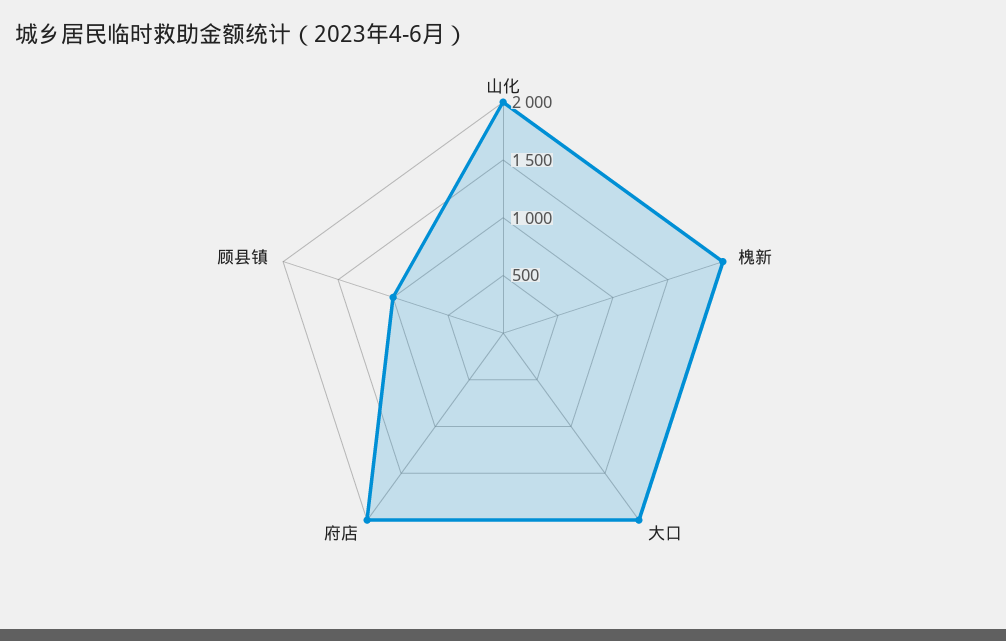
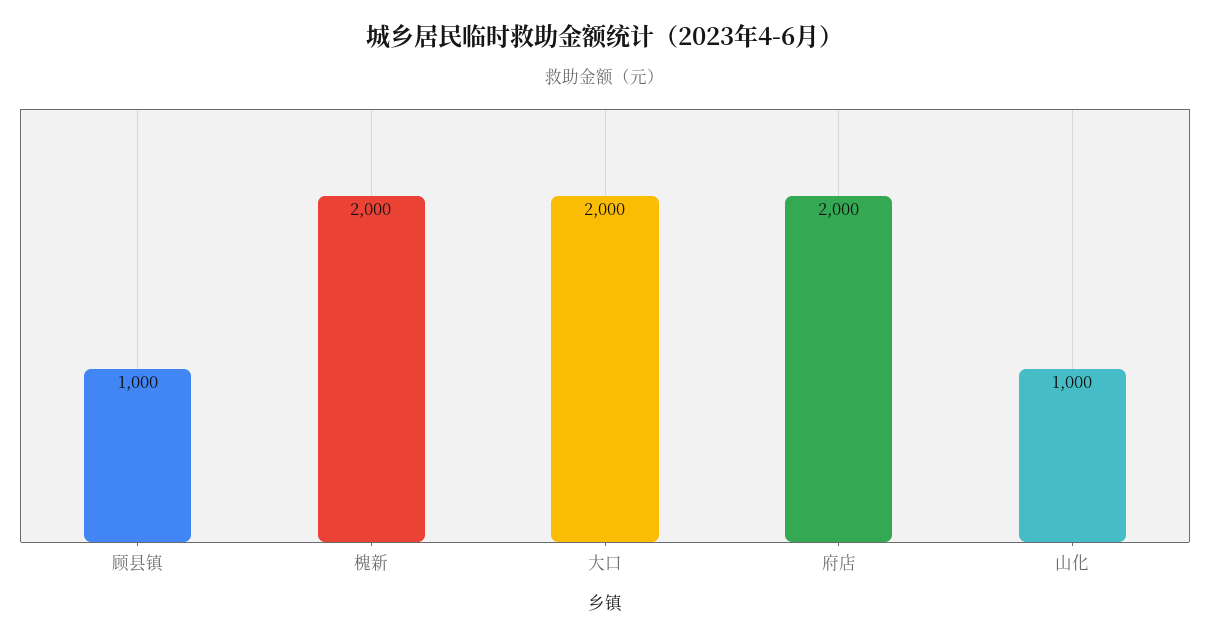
  {
-   "山化": 2000,
+   "山化": 1000,
    "槐新": 2000,
    "大口": 2000,
    "府店": 2000,
    "顾县镇": 1000
  }

